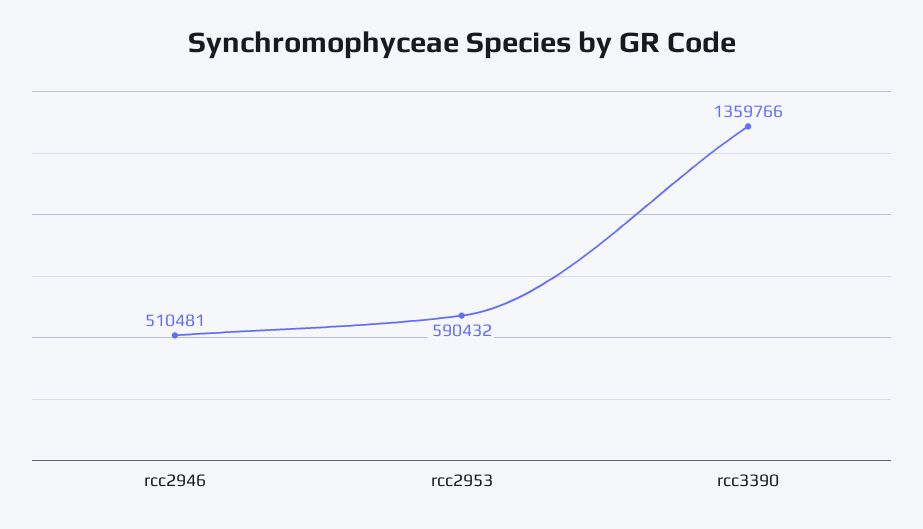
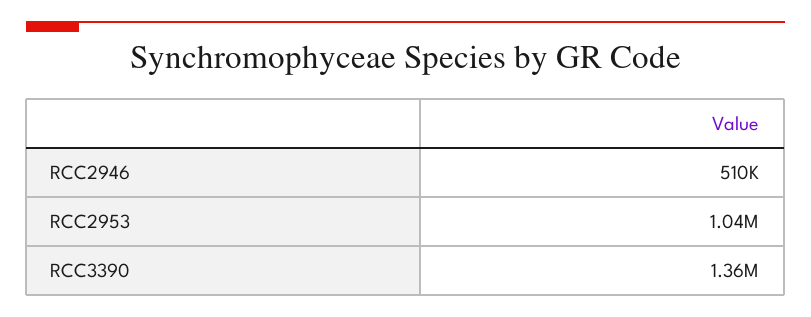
  {
    "rcc2946": 510481,
-   "rcc2953": 590432,
+   "rcc2953": 1040000,
    "rcc3390": 1359766
  }

